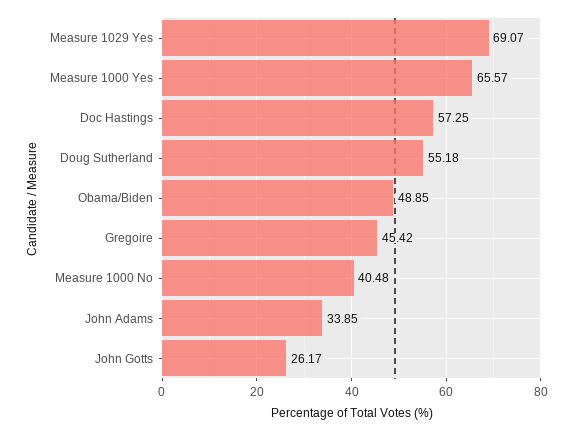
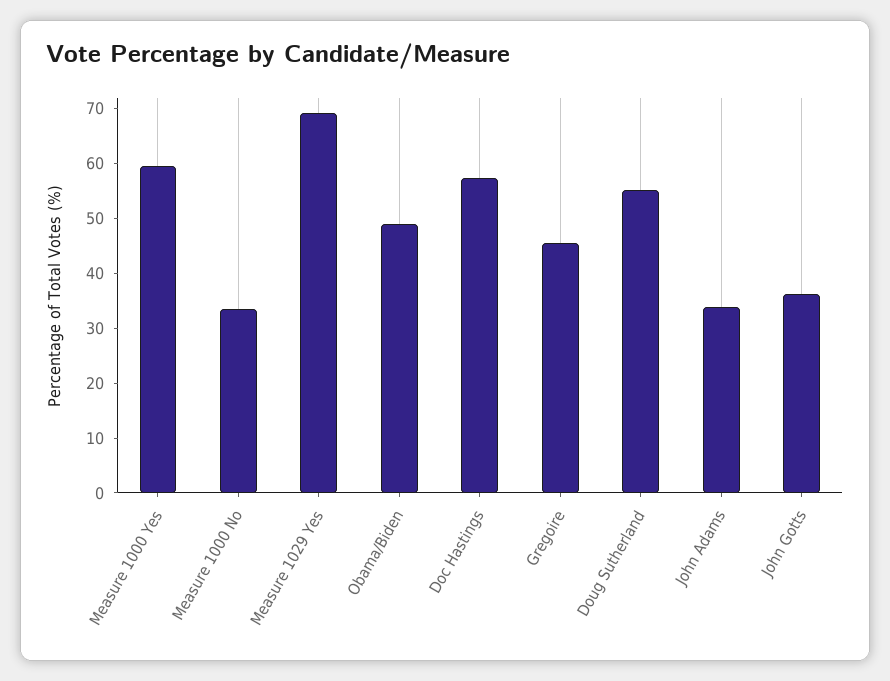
  {
    "Measure 1029 Yes": 69.07,
-   "Measure 1000 Yes": 65.57,
+   "Measure 1000 Yes": 60,
    "Doc Hastings": 57.25,
    "Doug Sutherland": 55.18,
    "Obama/Biden": 48.85,
    "Gregoire": 45.42,
-   "Measure 1000 No": 40.48,
+   "Measure 1000 No": 34,
    "John Adams": 33.85,
-   "John Gotts": 26.17
+   "John Gotts": 36
  }

